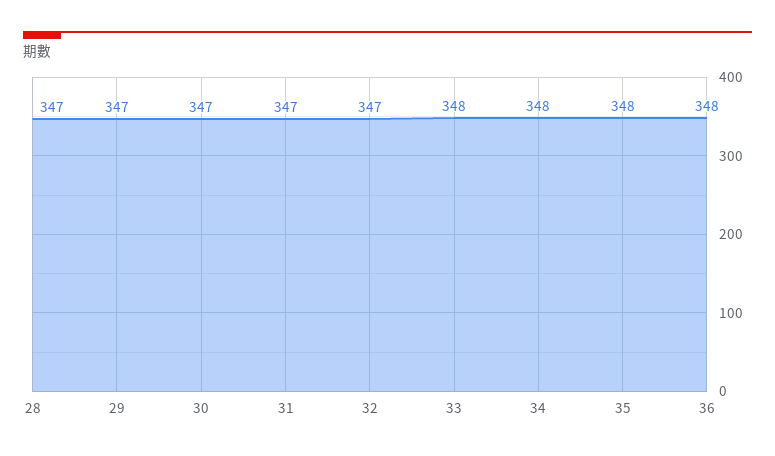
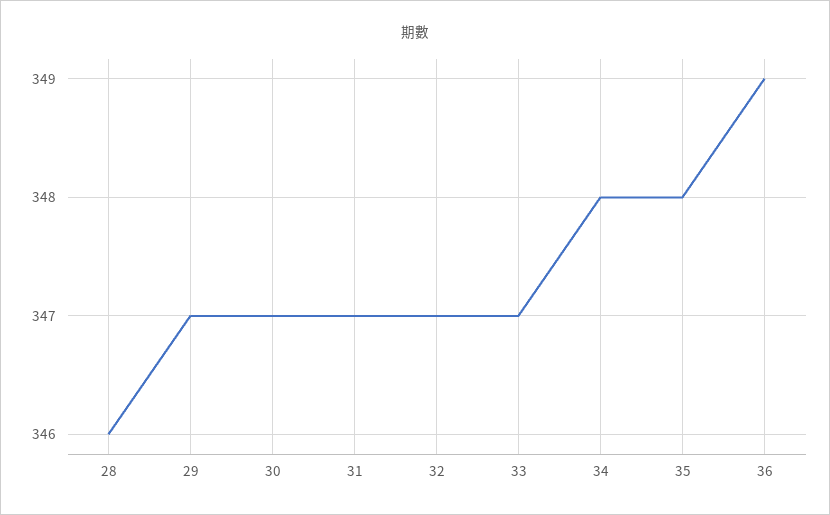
  {
-   "28": 347,
+   "28": 346,
    "29": 347,
    "30": 347,
    "31": 347,
    "32": 347,
-   "33": 348,
+   "33": 347,
    "34": 348,
    "35": 348,
-   "36": 348
+   "36": 349
  }

